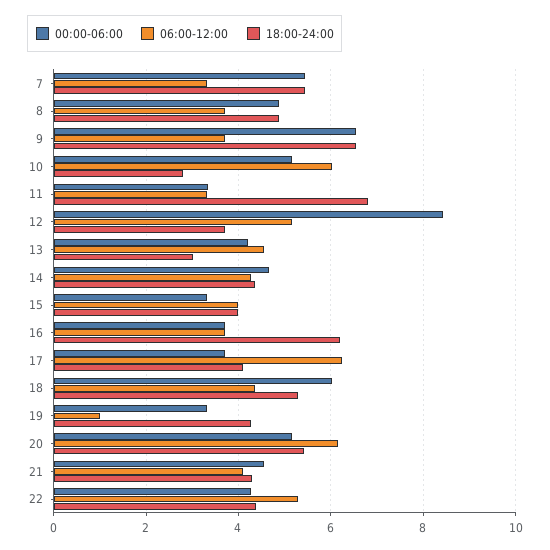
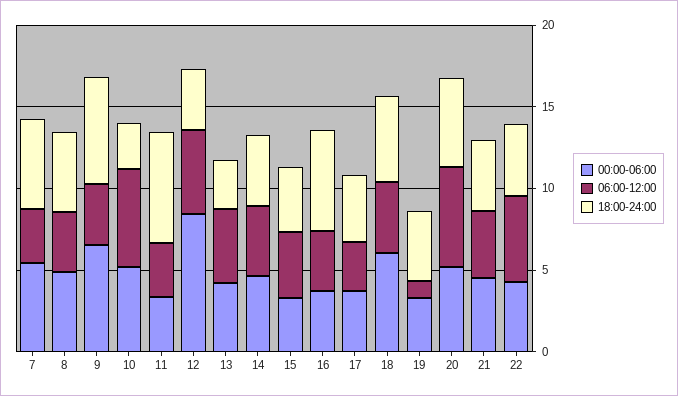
  {
    "00:00-06:00": {
      "7": 5.4,
      "8": 4.8,
      "9": 6.6,
      "10": 5.2,
      "11": 3.4,
      "12": 8.4,
      "13": 4.2,
      "14": 4.6,
      "15": 3.4,
      "16": 3.8,
      "17": 3.8,
      "18": 6,
      "19": 3.4,
      "20": 5.2,
      "21": 4.6,
      "22": 4.2
    },
    "06:00-12:00": {
      "7": 3.4,
      "8": 3.8,
      "9": 3.8,
      "10": 6,
      "11": 3.4,
      "12": 5.2,
      "13": 4.6,
      "14": 4.2,
      "15": 4,
      "16": 3.8,
-     "17": 6.2,
+     "17": 3,
      "18": 4.4,
      "19": 1,
      "20": 6.2,
      "21": 4.2,
      "22": 5.2
    },
    "18:00-24:00": {
      "7": 5.4,
      "8": 4.8,
      "9": 6.6,
      "10": 2.8,
      "11": 6.8,
      "12": 3.8,
      "13": 3,
      "14": 4.4,
      "15": 4,
      "16": 6.2,
      "17": 4.2,
      "18": 5.2,
      "19": 4.2,
      "20": 5.4,
      "21": 4.4,
      "22": 4.4
    }
  }

